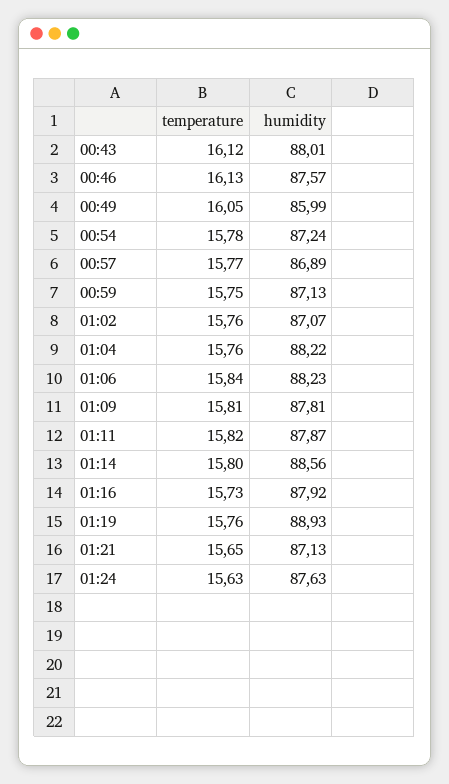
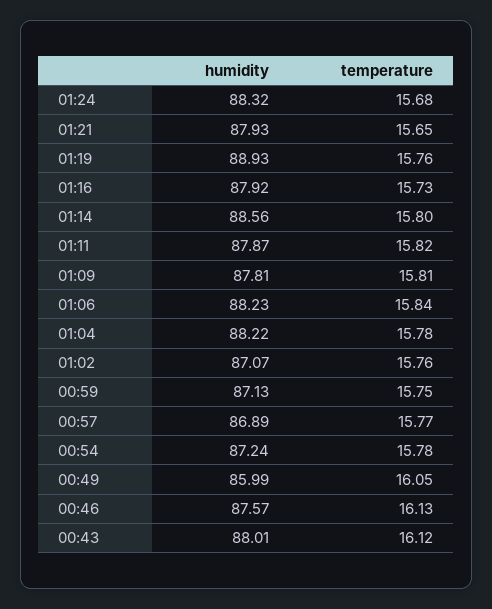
  {
    "temperature": {
      "00:43": 16.12,
      "00:46": 16.13,
      "00:49": 16.05,
      "00:54": 15.78,
      "00:57": 15.77,
      "00:59": 15.75,
      "01:02": 15.76,
-     "01:04": 15.76,
+     "01:04": 15.78,
      "01:06": 15.84,
      "01:09": 15.81,
      "01:11": 15.82,
      "01:14": 15.8,
      "01:16": 15.73,
      "01:19": 15.76,
      "01:21": 15.65,
-     "01:24": 15.63
+     "01:24": 15.68
    },
    "humidity": {
      "00:43": 88.01,
      "00:46": 87.57,
      "00:49": 85.99,
      "00:54": 87.24,
      "00:57": 86.89,
      "00:59": 87.13,
      "01:02": 87.07,
      "01:04": 88.22,
      "01:06": 88.23,
      "01:09": 87.81,
      "01:11": 87.87,
      "01:14": 88.56,
      "01:16": 87.92,
      "01:19": 88.93,
-     "01:21": 87.13,
+     "01:21": 87.93,
-     "01:24": 87.63
+     "01:24": 88.32
    }
  }

